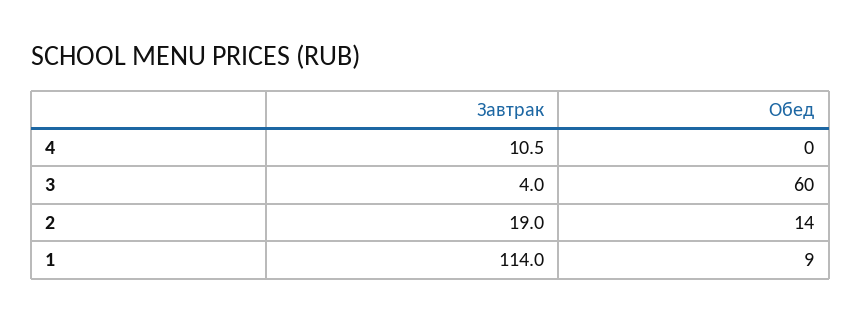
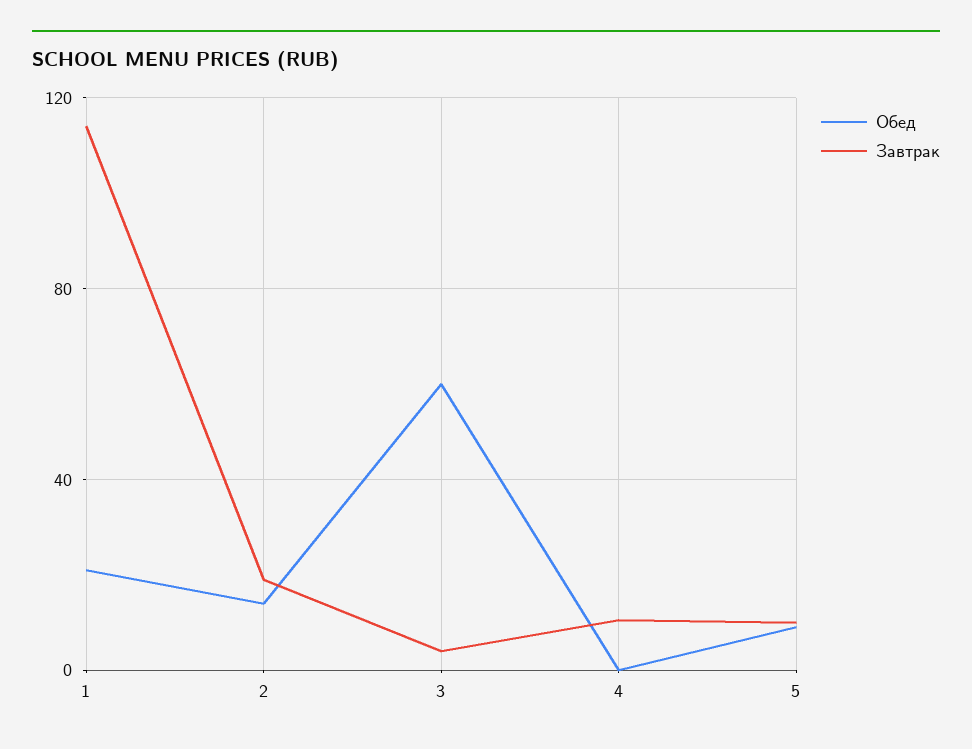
  {
    "Завтрак": {
      "4": 10.5,
      "3": 4,
      "2": 19,
-     "1": 114
+     "1": 114,
+     "5": 10
    },
    "Обед": {
      "4": 0,
      "3": 60,
      "2": 14,
-     "1": 9
+     "1": 20,
+     "5": 10
    }
  }

